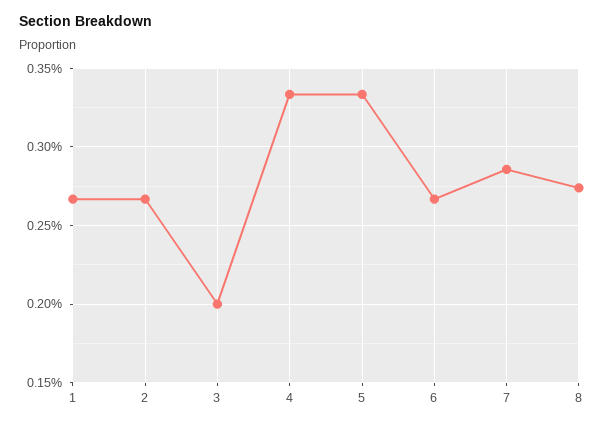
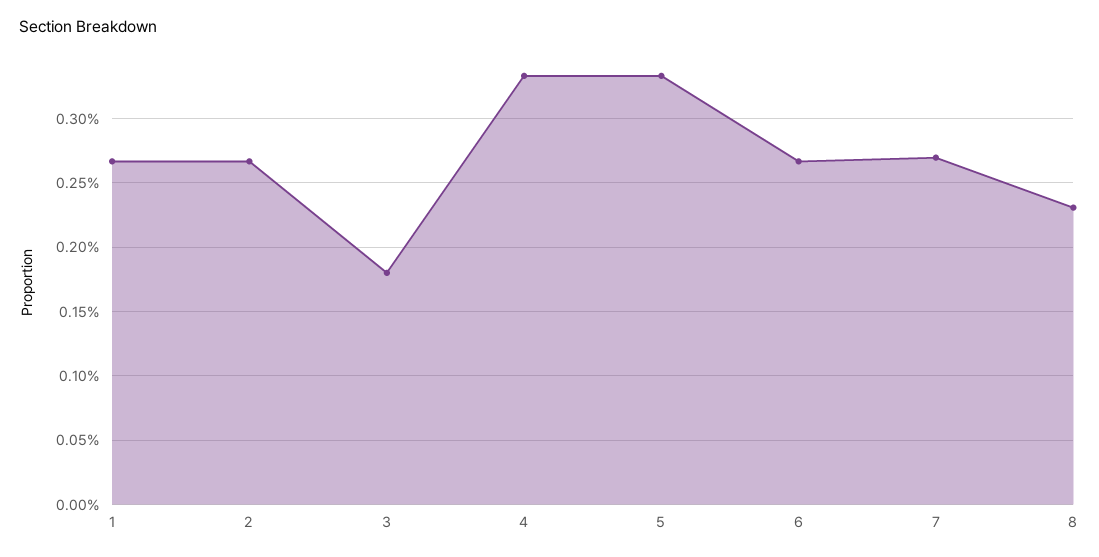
  {
    "1": 0.265,
    "2": 0.265,
-   "3": 0.2,
+   "3": 0.18,
    "4": 0.335,
    "5": 0.335,
    "6": 0.265,
-   "7": 0.285,
+   "7": 0.27,
-   "8": 0.275
+   "8": 0.23
  }

